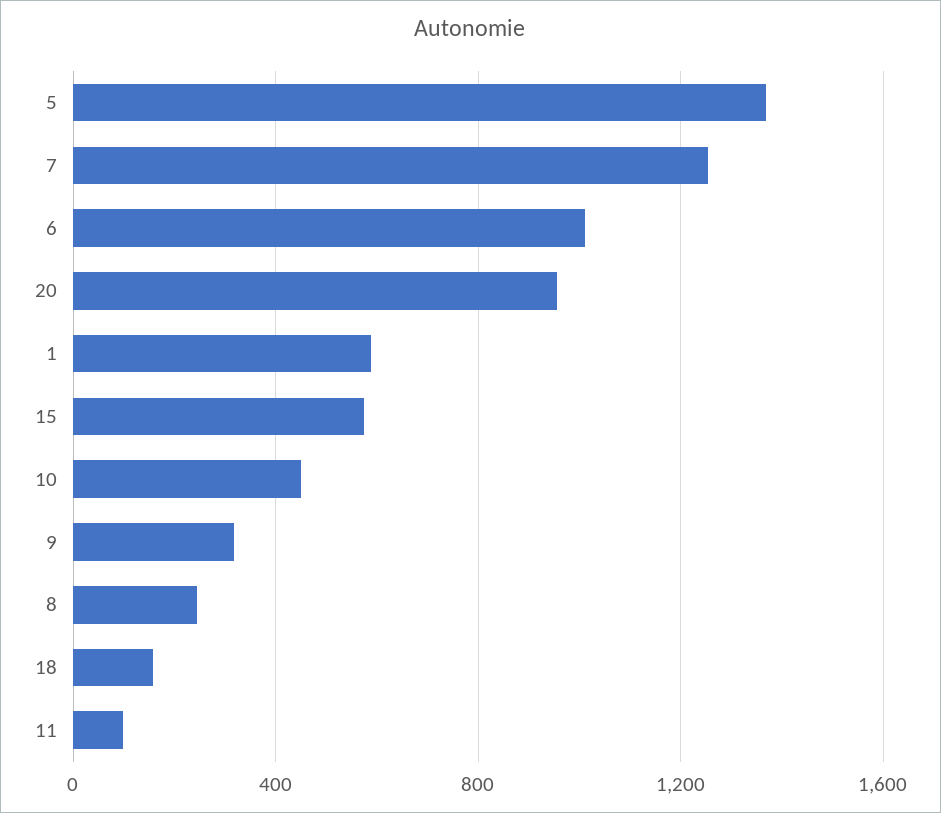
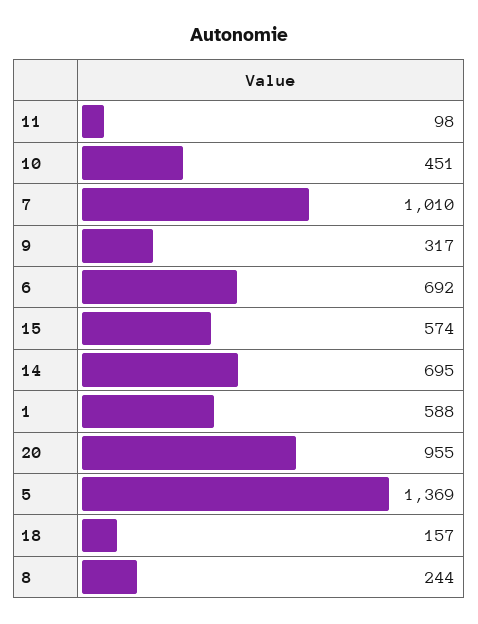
  {
    "5": 1369,
-   "7": 1250,
+   "7": 1010,
-   "6": 1000,
+   "6": 692,
    "20": 955,
    "1": 588,
    "15": 574,
    "10": 451,
    "9": 317,
    "8": 244,
    "18": 157,
-   "11": 98
+   "11": 98,
+   "14": 695
  }

